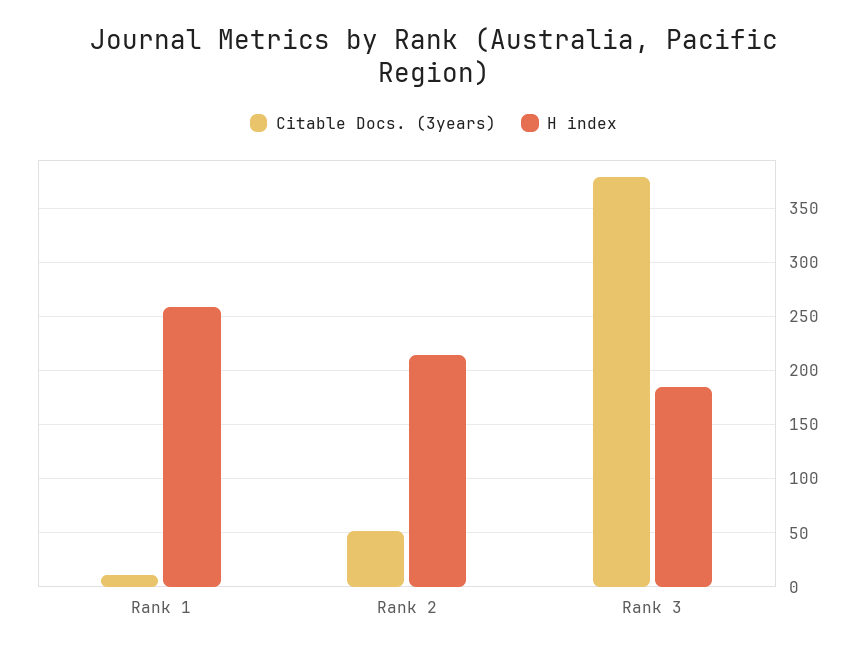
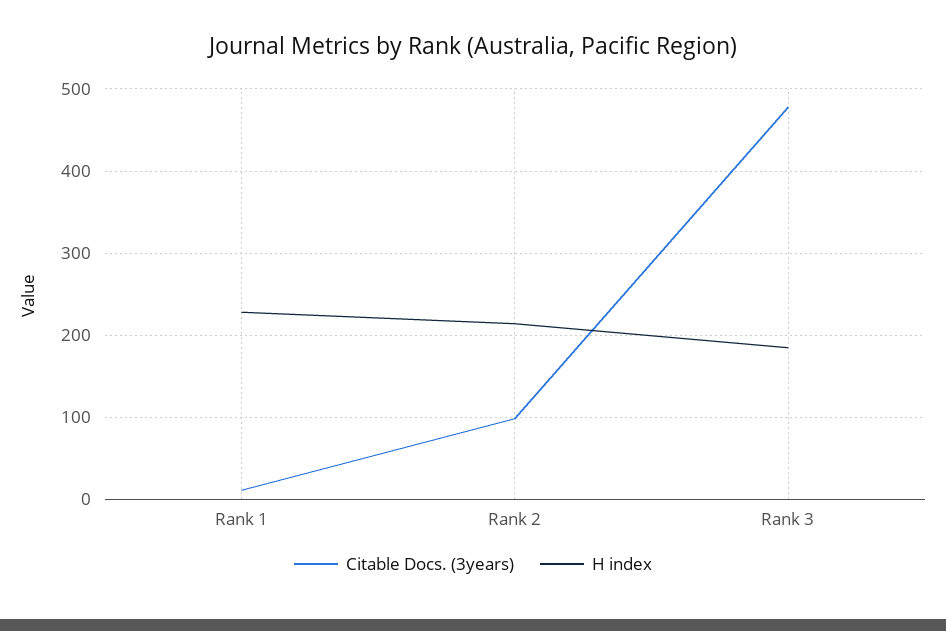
  {
    "Citable Docs. (3years)": {
      "Rank 1": 10,
-     "Rank 2": 50,
+     "Rank 2": 100,
-     "Rank 3": 380
+     "Rank 3": 480
    },
    "H index": {
-     "Rank 1": 260,
+     "Rank 1": 230,
      "Rank 2": 210,
      "Rank 3": 190
    }
  }

